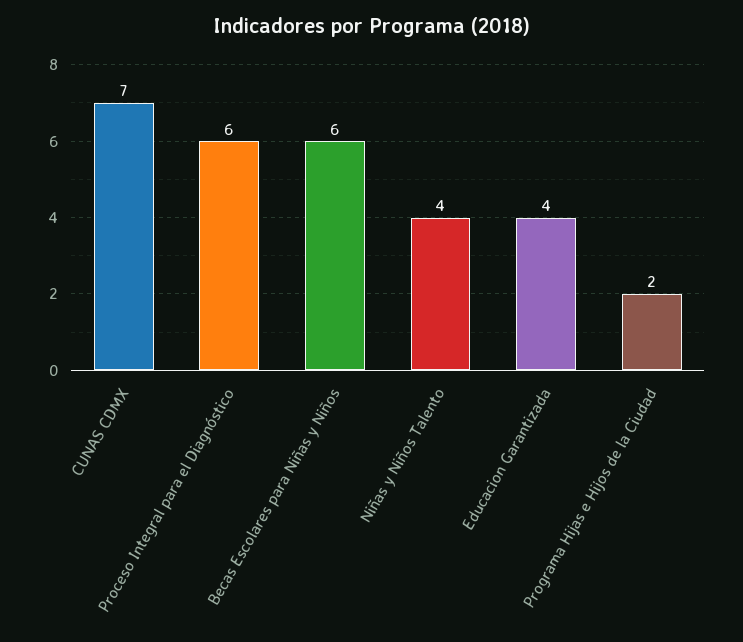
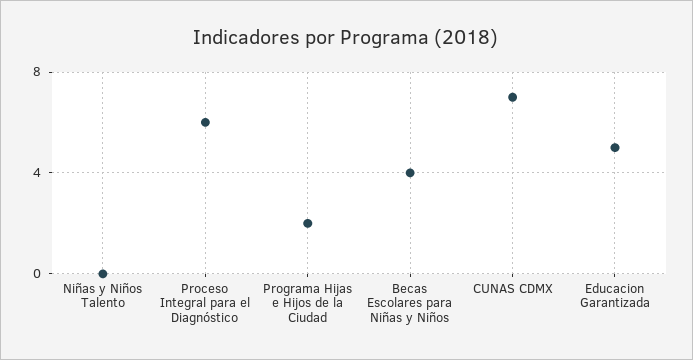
  {
    "CUNAS CDMX": 7,
    "Proceso Integral para el Diagnóstico": 6,
-   "Becas Escolares para Niñas y Niños": 6,
+   "Becas Escolares para Niñas y Niños": 4,
-   "Niñas y Niños Talento": 4,
+   "Niñas y Niños Talento": 0,
-   "Educacion Garantizada": 4,
+   "Educacion Garantizada": 5,
    "Programa Hijas e Hijos de la Ciudad": 2
  }

